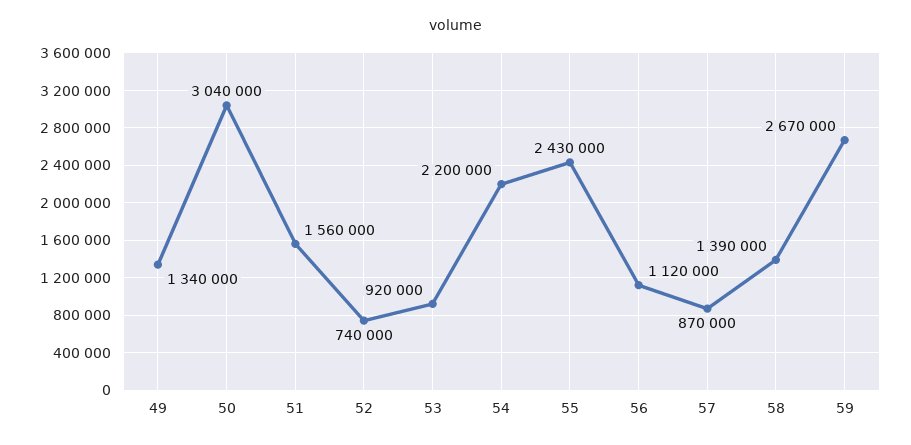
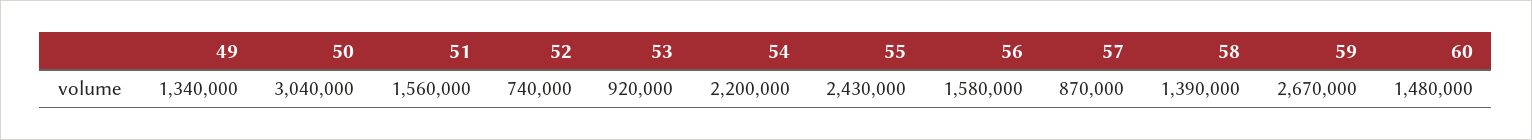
  {
    "49": 1340000,
    "50": 3040000,
    "51": 1560000,
    "52": 740000,
    "53": 920000,
    "54": 2200000,
    "55": 2430000,
-   "56": 1120000,
+   "56": 1580000,
    "57": 870000,
    "58": 1390000,
-   "59": 2670000
+   "59": 2670000,
+   "60": 1480000
  }

